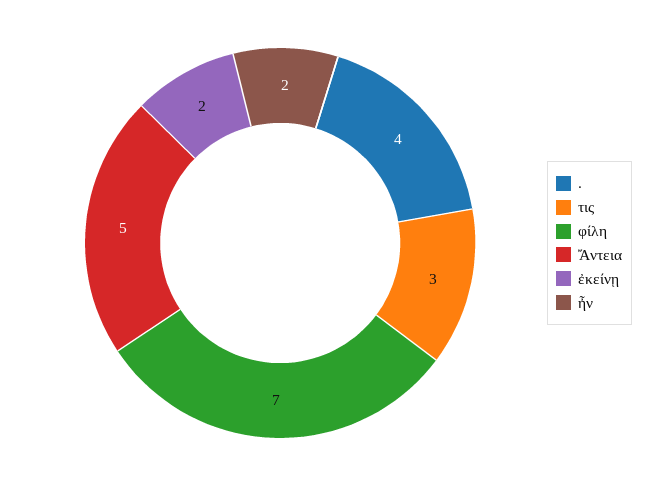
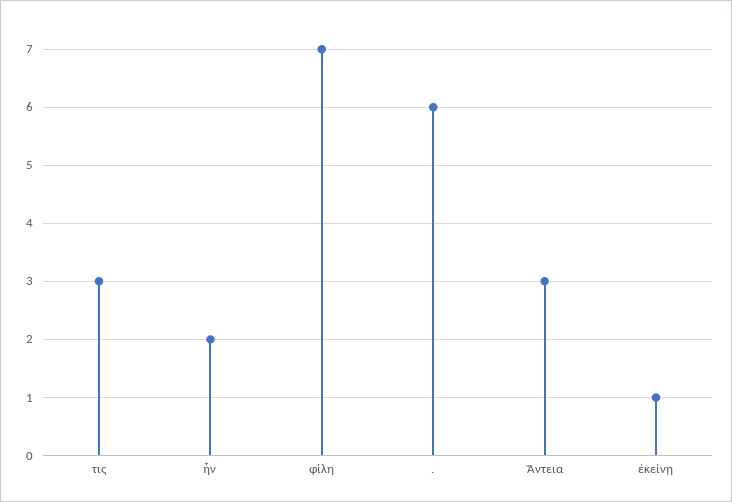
  {
-   ".": 4,
+   ".": 6,
    "τις": 3,
    "φίλη": 7,
-   "Ἄντεια": 5,
+   "Ἄντεια": 3,
-   "ἐκείνῃ": 2,
+   "ἐκείνῃ": 1,
    "ἦν": 2
  }

